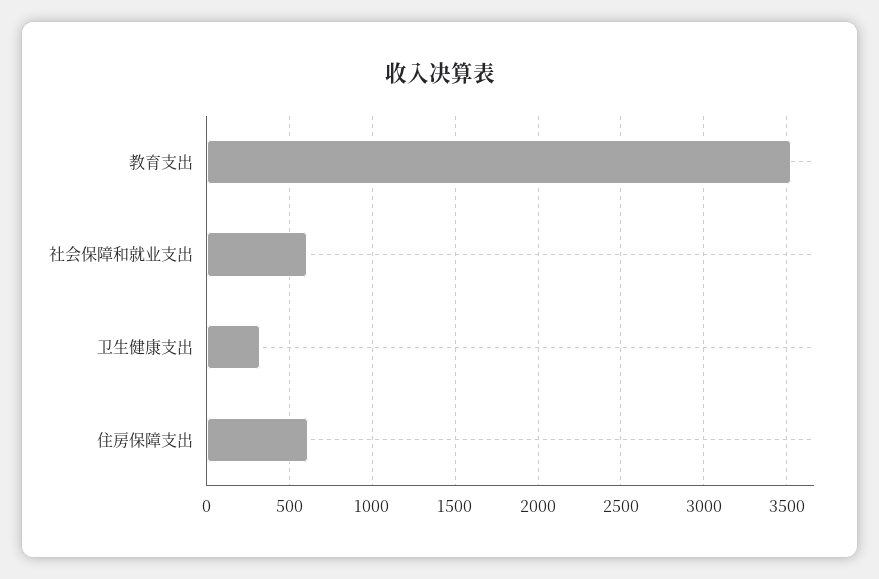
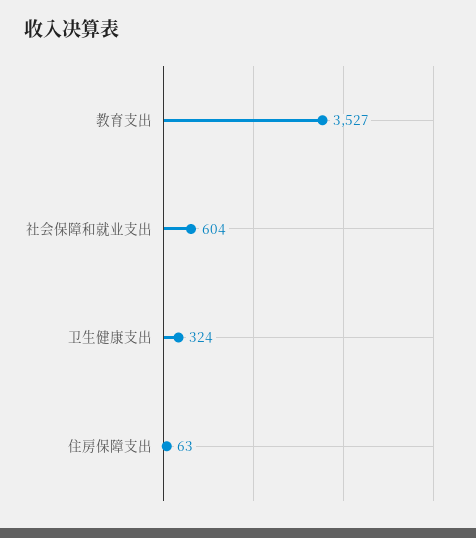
  {
    "教育支出": 3527,
    "社会保障和就业支出": 604,
    "卫生健康支出": 324,
-   "住房保障支出": 600
+   "住房保障支出": 63
  }

